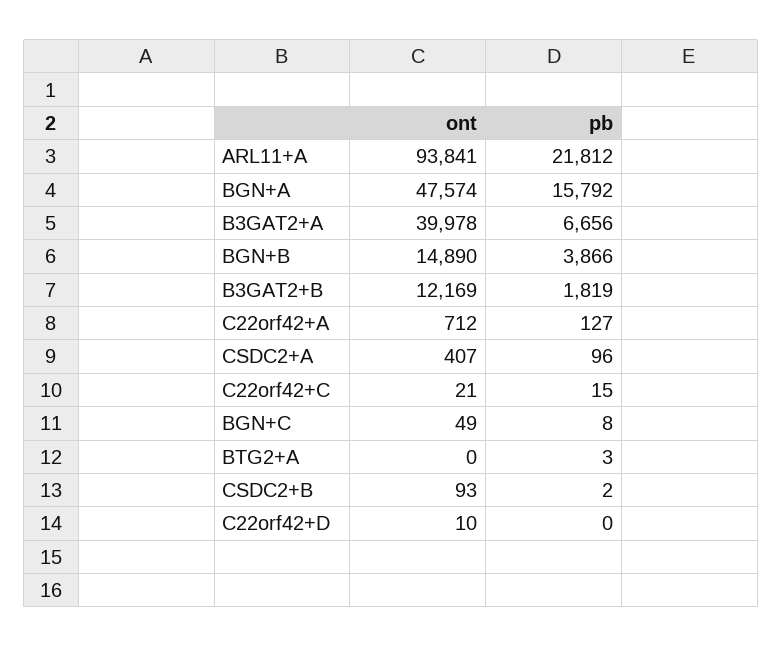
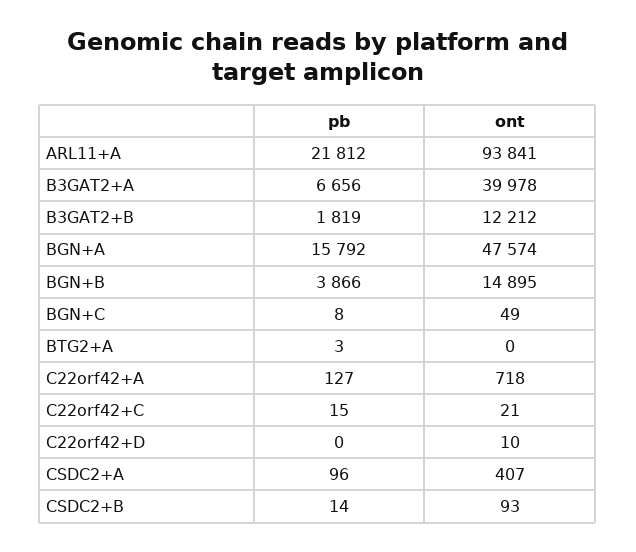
  {
    "ont": {
      "ARL11+A": 93841,
      "BGN+A": 47574,
      "B3GAT2+A": 39978,
-     "BGN+B": 14890,
+     "BGN+B": 14895,
-     "B3GAT2+B": 12169,
+     "B3GAT2+B": 12212,
-     "C22orf42+A": 712,
+     "C22orf42+A": 718,
      "CSDC2+A": 407,
      "C22orf42+C": 21,
      "BGN+C": 49,
      "BTG2+A": 0,
      "CSDC2+B": 93,
      "C22orf42+D": 10
    },
    "pb": {
      "ARL11+A": 21812,
      "BGN+A": 15792,
      "B3GAT2+A": 6656,
      "BGN+B": 3866,
      "B3GAT2+B": 1819,
      "C22orf42+A": 127,
      "CSDC2+A": 96,
      "C22orf42+C": 15,
      "BGN+C": 8,
      "BTG2+A": 3,
-     "CSDC2+B": 2,
+     "CSDC2+B": 14,
      "C22orf42+D": 0
    }
  }

